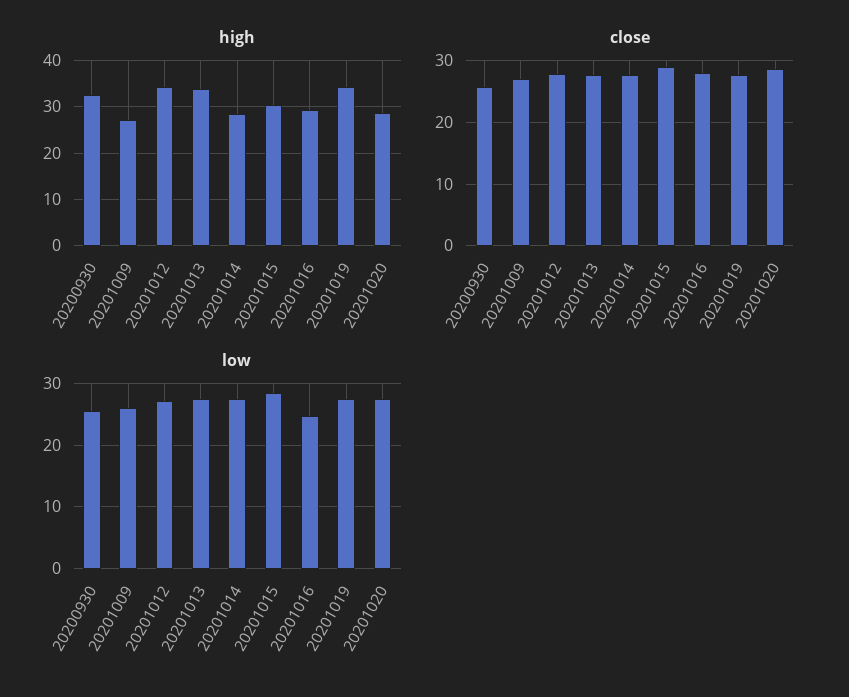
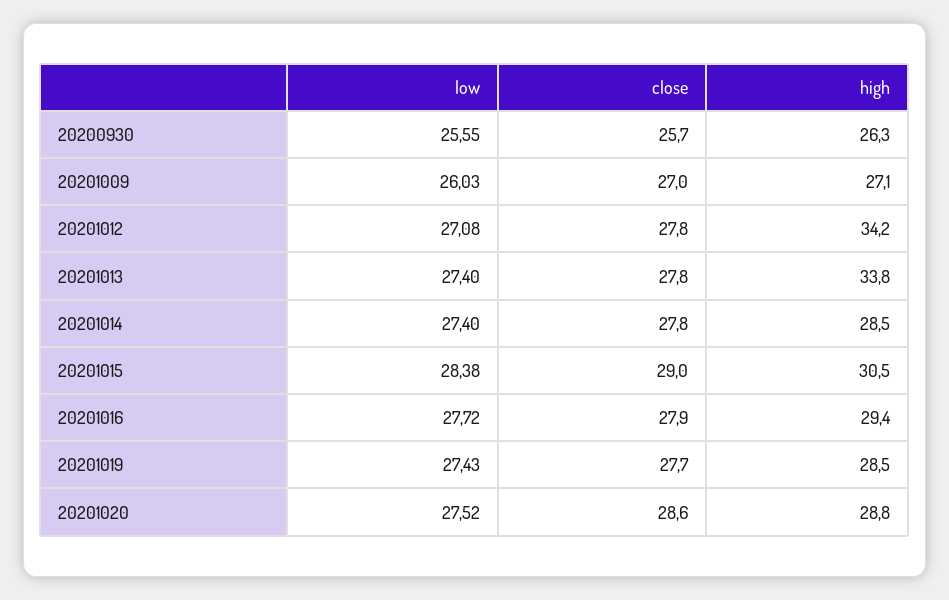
  {
    "high": {
-     "20200930": 32,
+     "20200930": 26.3,
      "20201009": 27.1,
      "20201012": 34.2,
      "20201013": 33.8,
      "20201014": 28.5,
      "20201015": 30.5,
      "20201016": 29.4,
-     "20201019": 34,
+     "20201019": 28.5,
      "20201020": 28.8
    },
    "close": {
      "20200930": 25.7,
      "20201009": 27,
      "20201012": 27.8,
      "20201013": 27.8,
      "20201014": 27.8,
      "20201015": 29,
      "20201016": 27.9,
      "20201019": 27.7,
      "20201020": 28.6
    },
    "low": {
      "20200930": 25.55,
      "20201009": 26.03,
      "20201012": 27.08,
      "20201013": 27.4,
      "20201014": 27.4,
      "20201015": 28.38,
-     "20201016": 25,
+     "20201016": 27.72,
      "20201019": 27.43,
      "20201020": 27.52
    }
  }

